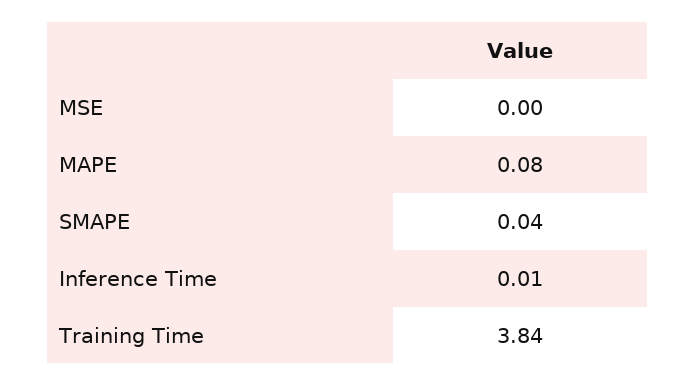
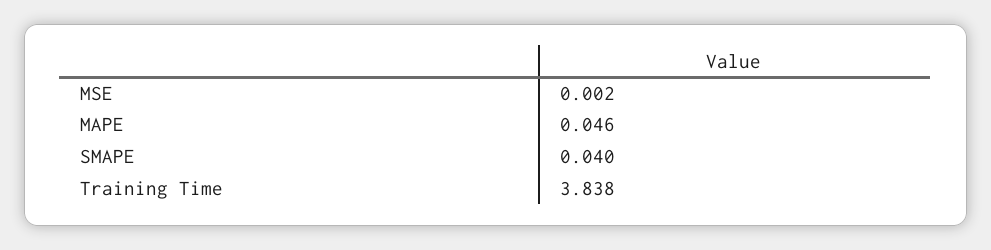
  {
    "MSE": 0.002,
-   "MAPE": 0.08,
+   "MAPE": 0.046,
    "SMAPE": 0.04,
-   "Inference Time": 0.01,
    "Training Time": 3.838
  }

